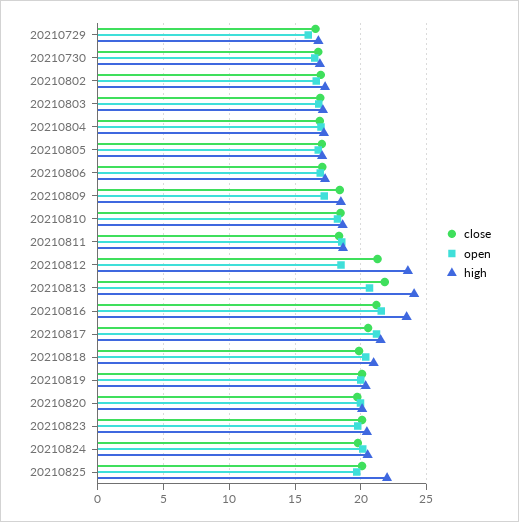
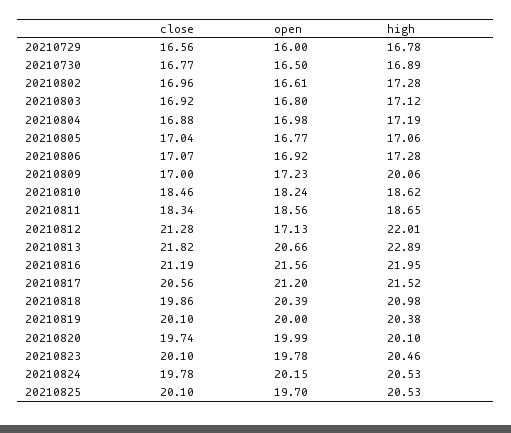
  {
    "close": {
      "20210729": 16.56,
      "20210730": 16.77,
      "20210802": 16.96,
      "20210803": 16.92,
      "20210804": 16.88,
      "20210805": 17.04,
      "20210806": 17.07,
-     "20210809": 18.5,
+     "20210809": 17,
      "20210810": 18.46,
      "20210811": 18.34,
      "20210812": 21.28,
      "20210813": 21.82,
      "20210816": 21.19,
      "20210817": 20.56,
      "20210818": 19.86,
      "20210819": 20.1,
      "20210820": 19.74,
      "20210823": 20.1,
      "20210824": 19.78,
      "20210825": 20.1
    },
    "open": {
      "20210729": 16,
      "20210730": 16.5,
      "20210802": 16.61,
      "20210803": 16.8,
      "20210804": 16.98,
      "20210805": 16.77,
      "20210806": 16.92,
      "20210809": 17.23,
      "20210810": 18.24,
      "20210811": 18.56,
-     "20210812": 18.5,
+     "20210812": 17.13,
      "20210813": 20.66,
      "20210816": 21.56,
      "20210817": 21.2,
      "20210818": 20.39,
      "20210819": 20,
      "20210820": 19.99,
      "20210823": 19.78,
      "20210824": 20.15,
      "20210825": 19.7
    },
    "high": {
      "20210729": 16.78,
      "20210730": 16.89,
      "20210802": 17.28,
      "20210803": 17.12,
      "20210804": 17.19,
      "20210805": 17.06,
      "20210806": 17.28,
-     "20210809": 18.5,
+     "20210809": 20.06,
      "20210810": 18.62,
      "20210811": 18.65,
-     "20210812": 23.5,
+     "20210812": 22.01,
-     "20210813": 24,
+     "20210813": 22.89,
-     "20210816": 23.5,
+     "20210816": 21.95,
      "20210817": 21.52,
      "20210818": 20.98,
      "20210819": 20.38,
      "20210820": 20.1,
      "20210823": 20.46,
      "20210824": 20.53,
-     "20210825": 22
+     "20210825": 20.53
    }
  }

